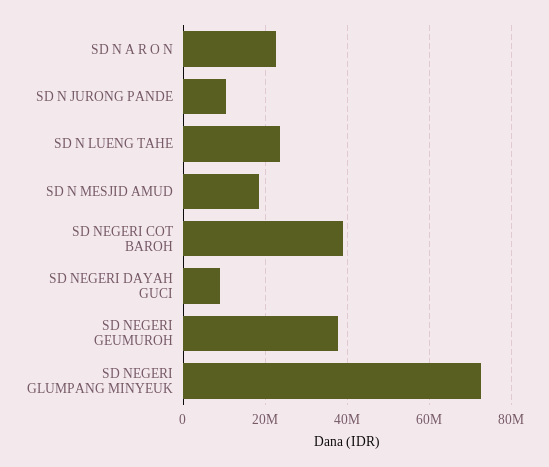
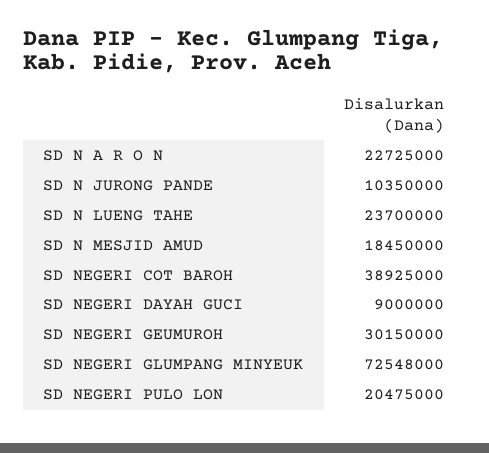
  {
    "SD N A R O N": 22725000,
    "SD N JURONG PANDE": 10350000,
    "SD N LUENG TAHE": 23700000,
    "SD N MESJID AMUD": 18450000,
    "SD NEGERI COT BAROH": 38925000,
    "SD NEGERI DAYAH GUCI": 9000000,
-   "SD NEGERI GEUMUROH": 38000000,
+   "SD NEGERI GEUMUROH": 30150000,
-   "SD NEGERI GLUMPANG MINYEUK": 72548000
+   "SD NEGERI GLUMPANG MINYEUK": 72548000,
+   "SD NEGERI PULO LON": 20475000
  }

